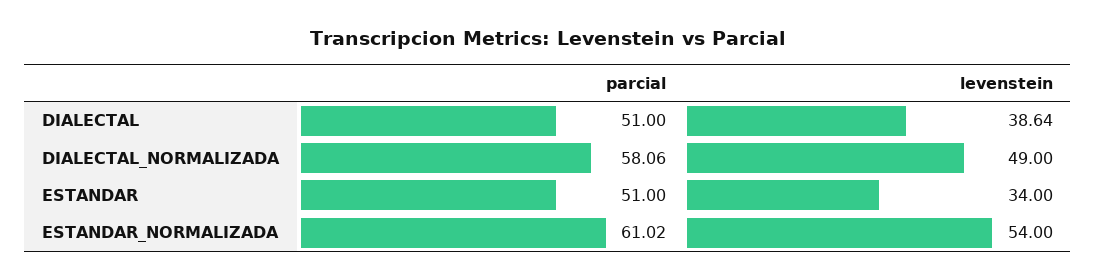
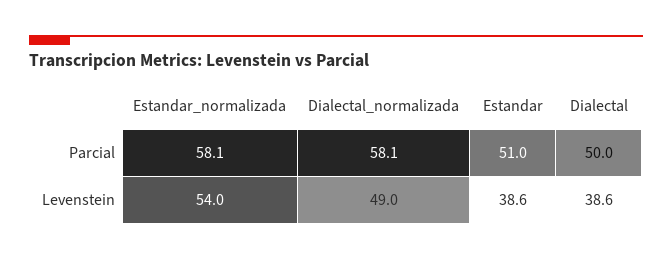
  {
    "parcial": {
-     "DIALECTAL": 51,
+     "DIALECTAL": 50,
      "DIALECTAL_NORMALIZADA": 58.06,
      "ESTANDAR": 51,
-     "ESTANDAR_NORMALIZADA": 61.02
+     "ESTANDAR_NORMALIZADA": 58.1
    },
    "levenstein": {
      "DIALECTAL": 38.64,
      "DIALECTAL_NORMALIZADA": 49,
-     "ESTANDAR": 34,
+     "ESTANDAR": 38.6,
      "ESTANDAR_NORMALIZADA": 54
    }
  }

